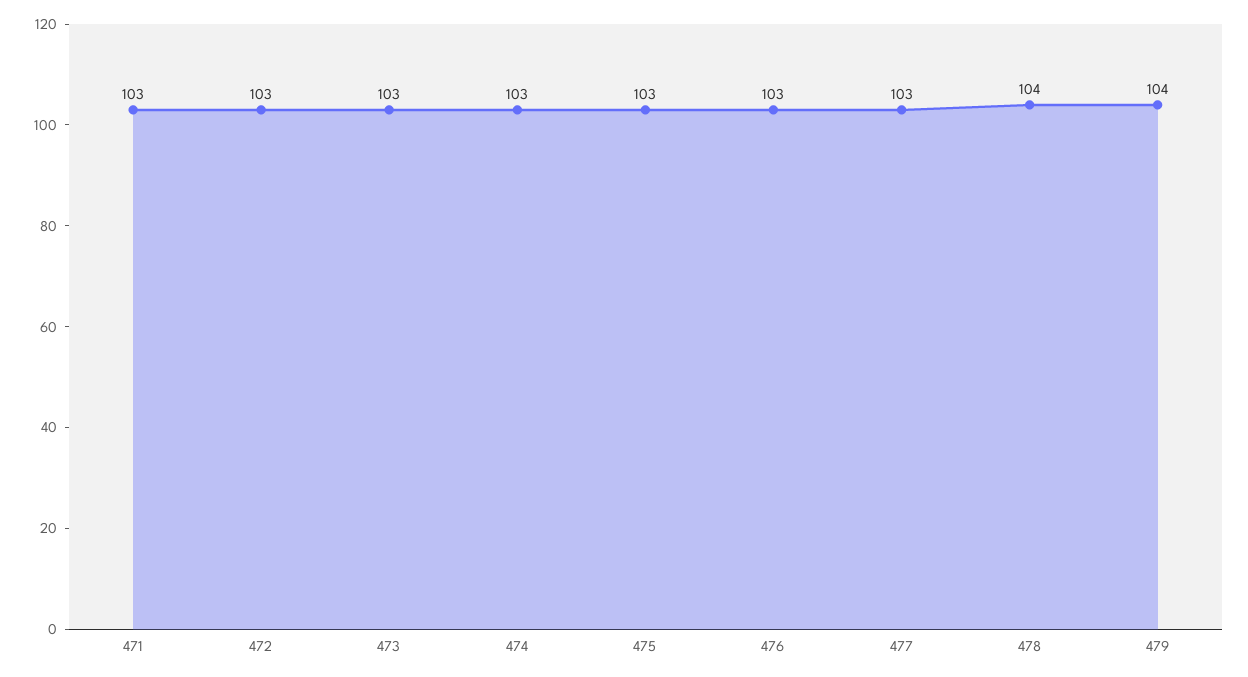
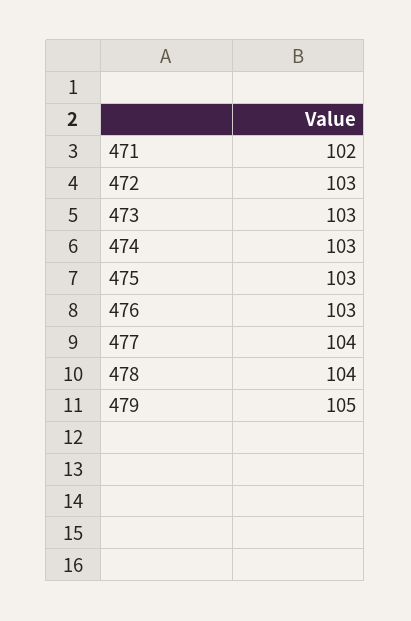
  {
-   "471": 103,
+   "471": 102,
    "472": 103,
    "473": 103,
    "474": 103,
    "475": 103,
    "476": 103,
-   "477": 103,
+   "477": 104,
    "478": 104,
-   "479": 104
+   "479": 105
  }

